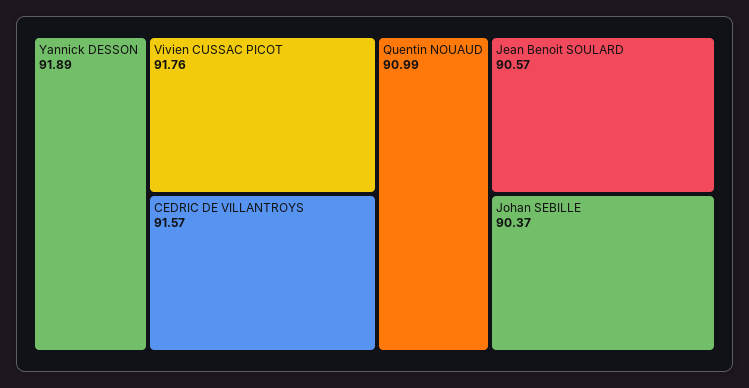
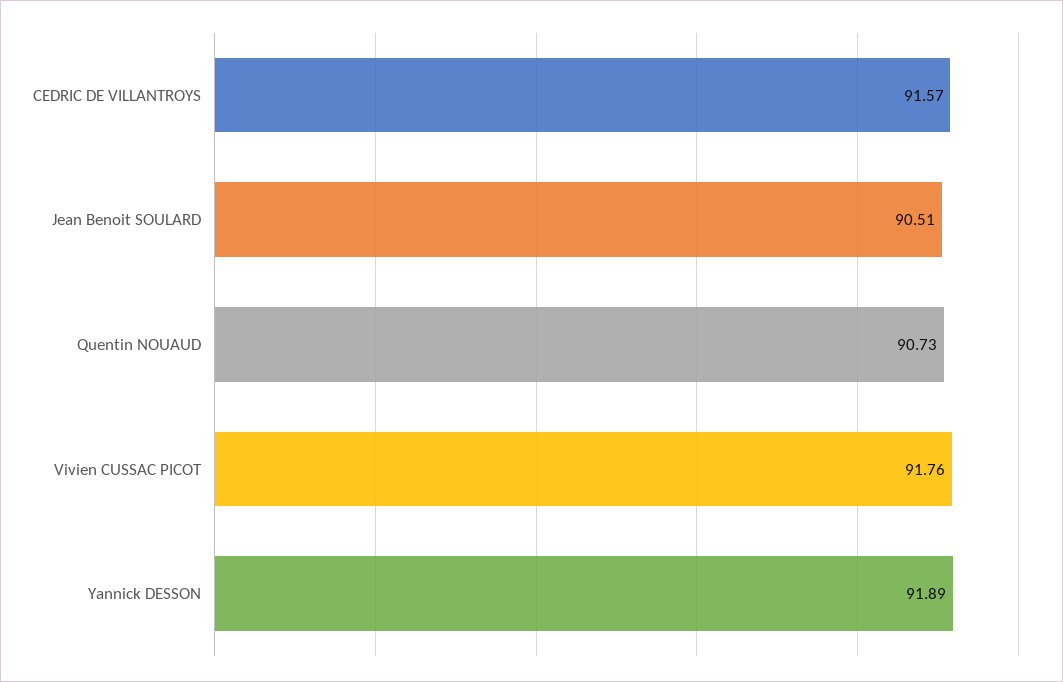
  {
    "Yannick DESSON": 91.89,
    "Vivien CUSSAC PICOT": 91.76,
    "CEDRIC DE VILLANTROYS": 91.57,
-   "Quentin NOUAUD": 90.99,
+   "Quentin NOUAUD": 90.73,
-   "Jean Benoit SOULARD": 90.57,
+   "Jean Benoit SOULARD": 90.51
-   "Johan SEBILLE": 90.37
  }

